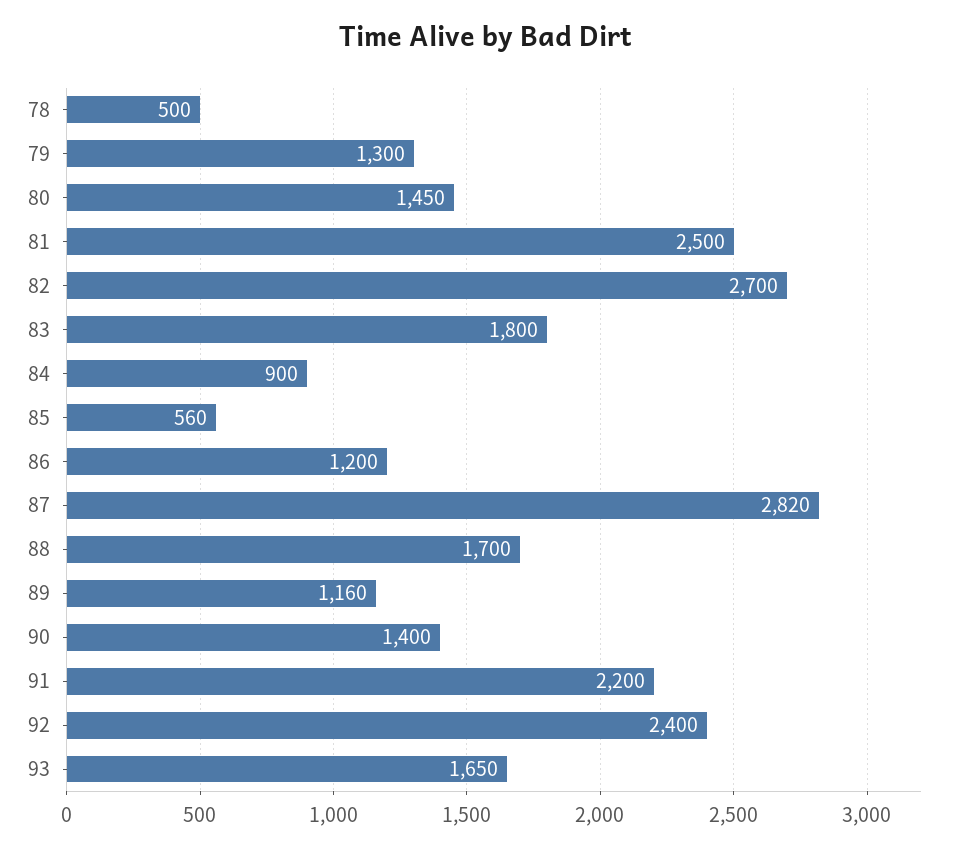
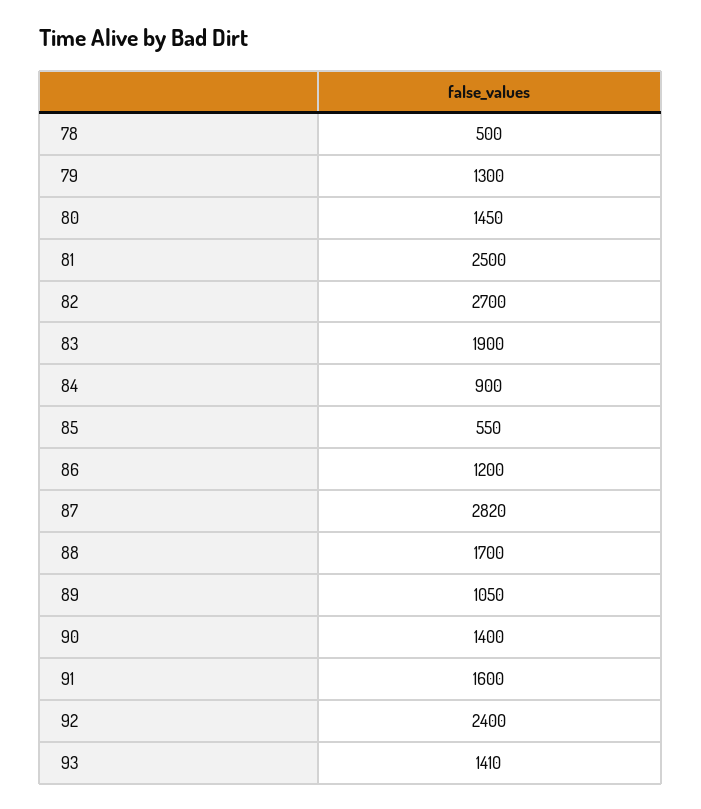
  {
    "78": 500,
    "79": 1300,
    "80": 1450,
    "81": 2500,
    "82": 2700,
-   "83": 1800,
+   "83": 1900,
    "84": 900,
-   "85": 560,
+   "85": 550,
    "86": 1200,
    "87": 2820,
    "88": 1700,
-   "89": 1160,
+   "89": 1050,
    "90": 1400,
-   "91": 2200,
+   "91": 1600,
    "92": 2400,
-   "93": 1650
+   "93": 1410
  }

